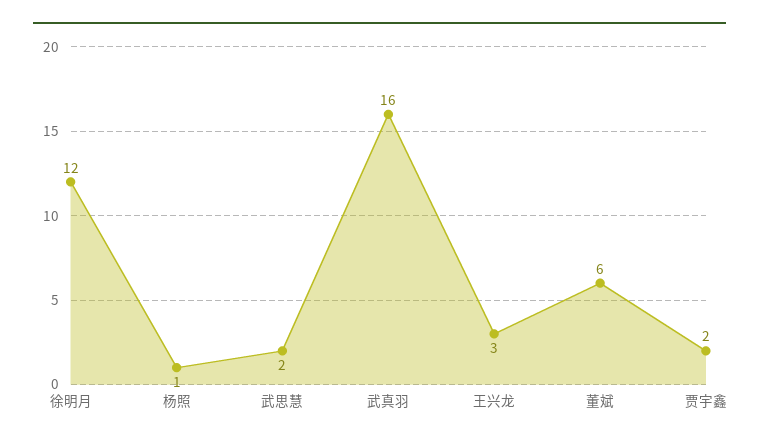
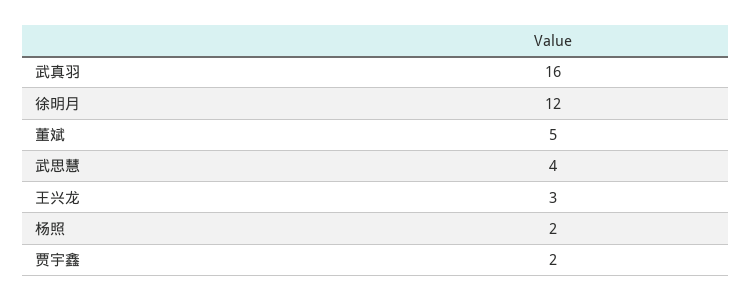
  {
    "徐明月": 12,
-   "杨照": 1,
+   "杨照": 2,
-   "武思慧": 2,
+   "武思慧": 4,
    "武真羽": 16,
    "王兴龙": 3,
-   "董斌": 6,
+   "董斌": 5,
    "贾宇鑫": 2
  }

